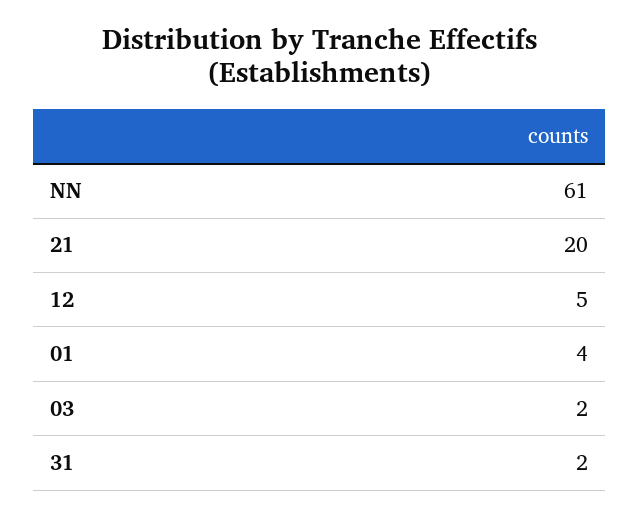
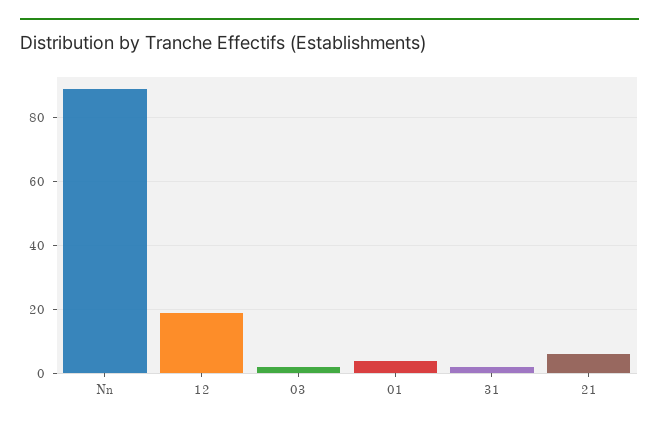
  {
-   "NN": 61,
+   "NN": 90,
-   "21": 20,
+   "21": 5,
-   "12": 5,
+   "12": 20,
    "01": 4,
    "03": 2,
    "31": 2
  }

